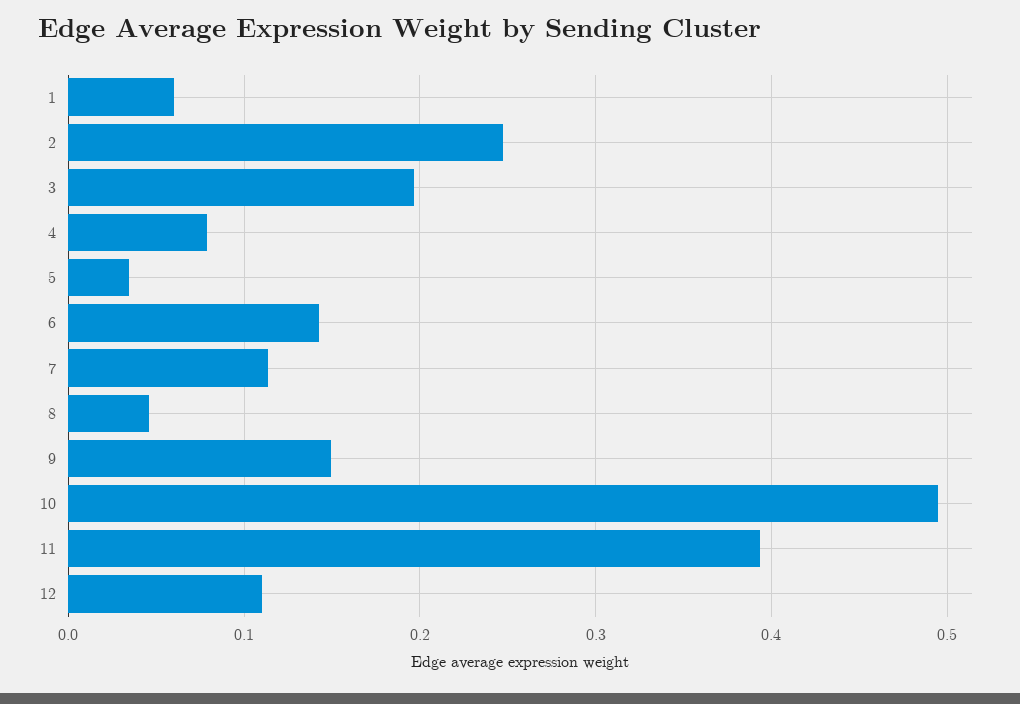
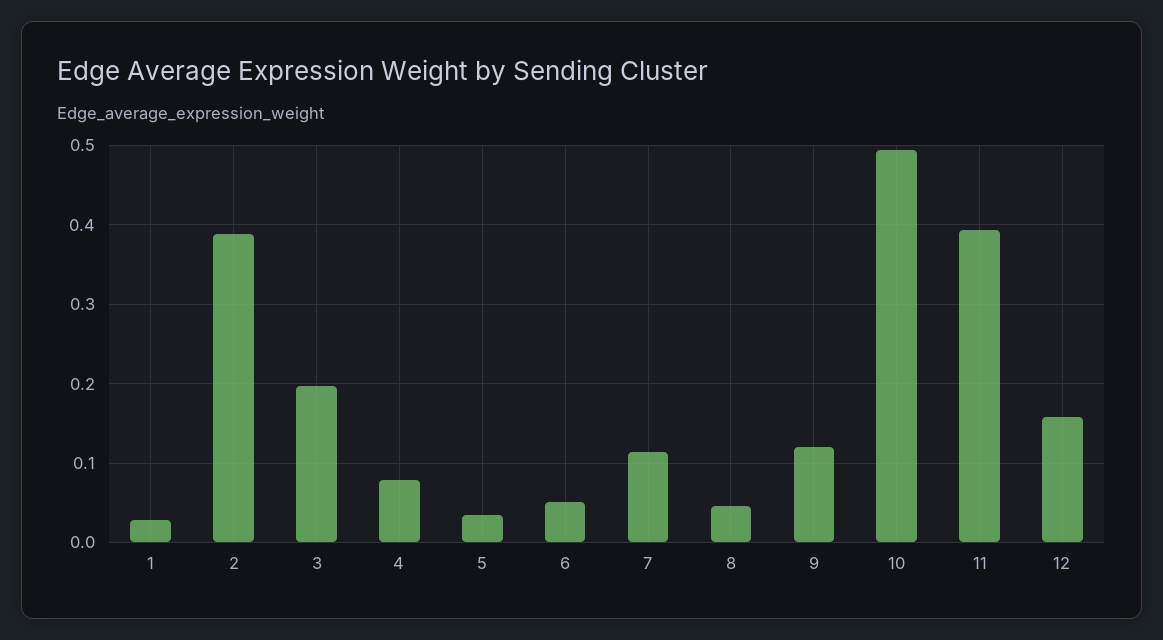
  {
-   "1": 0.06,
+   "1": 0.03,
-   "2": 0.25,
+   "2": 0.39,
    "3": 0.2,
    "4": 0.08,
    "5": 0.03,
-   "6": 0.14,
+   "6": 0.05,
    "7": 0.11,
    "8": 0.05,
-   "9": 0.15,
+   "9": 0.12,
    "10": 0.49,
    "11": 0.39,
-   "12": 0.11
+   "12": 0.16
  }

